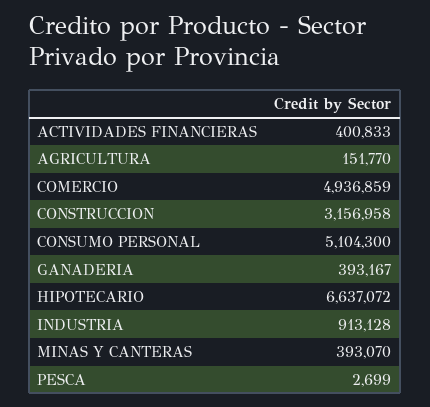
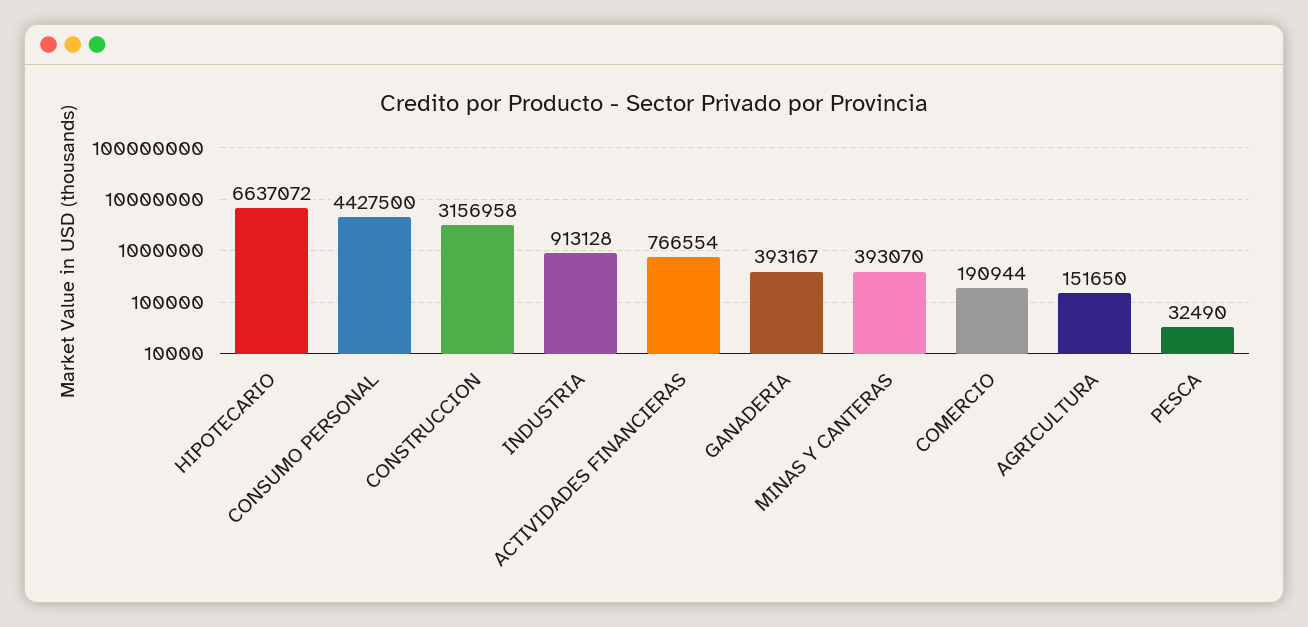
  {
-   "ACTIVIDADES FINANCIERAS": 400833,
+   "ACTIVIDADES FINANCIERAS": 766554,
-   "AGRICULTURA": 151770,
+   "AGRICULTURA": 151650,
-   "COMERCIO": 4936859,
+   "COMERCIO": 190944,
    "CONSTRUCCION": 3156958,
-   "CONSUMO PERSONAL": 5104300,
+   "CONSUMO PERSONAL": 4427500,
    "GANADERIA": 393167,
    "HIPOTECARIO": 6637072,
    "INDUSTRIA": 913128,
    "MINAS Y CANTERAS": 393070,
-   "PESCA": 2699
+   "PESCA": 32490
  }

